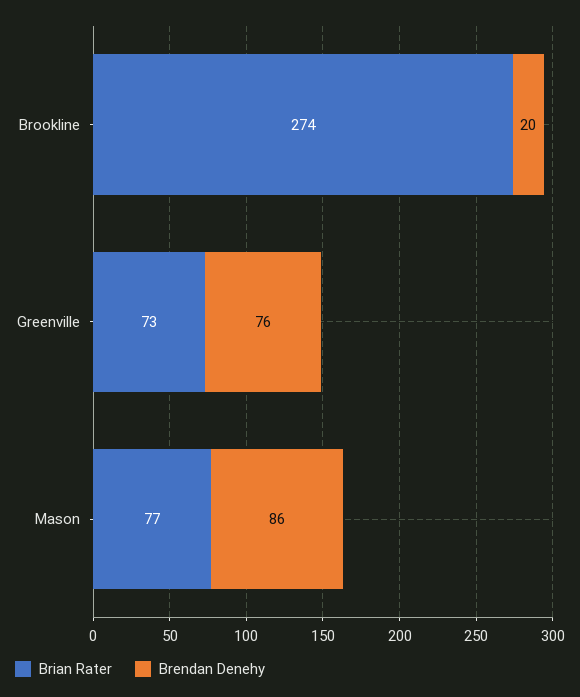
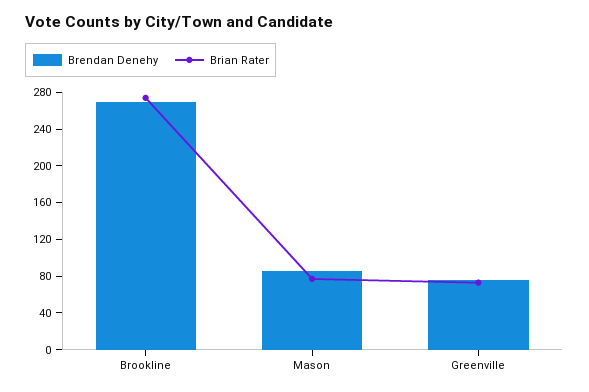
  {
    "Brian Rater": {
      "Brookline": 274,
      "Greenville": 73,
      "Mason": 77
    },
    "Brendan Denehy": {
-     "Brookline": 20,
+     "Brookline": 270,
      "Greenville": 76,
      "Mason": 86
    }
  }

